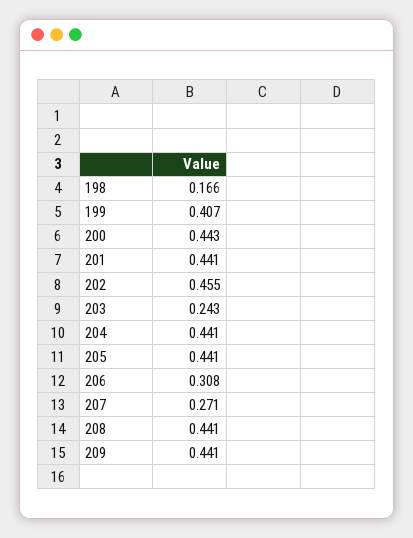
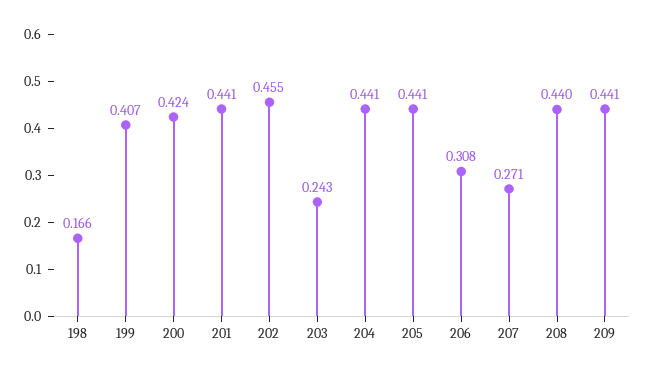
  {
    "198": 0.166,
    "199": 0.407,
-   "200": 0.443,
+   "200": 0.424,
    "201": 0.441,
    "202": 0.455,
    "203": 0.243,
    "204": 0.441,
    "205": 0.441,
    "206": 0.308,
    "207": 0.271,
-   "208": 0.441,
+   "208": 0.44,
    "209": 0.441
  }

